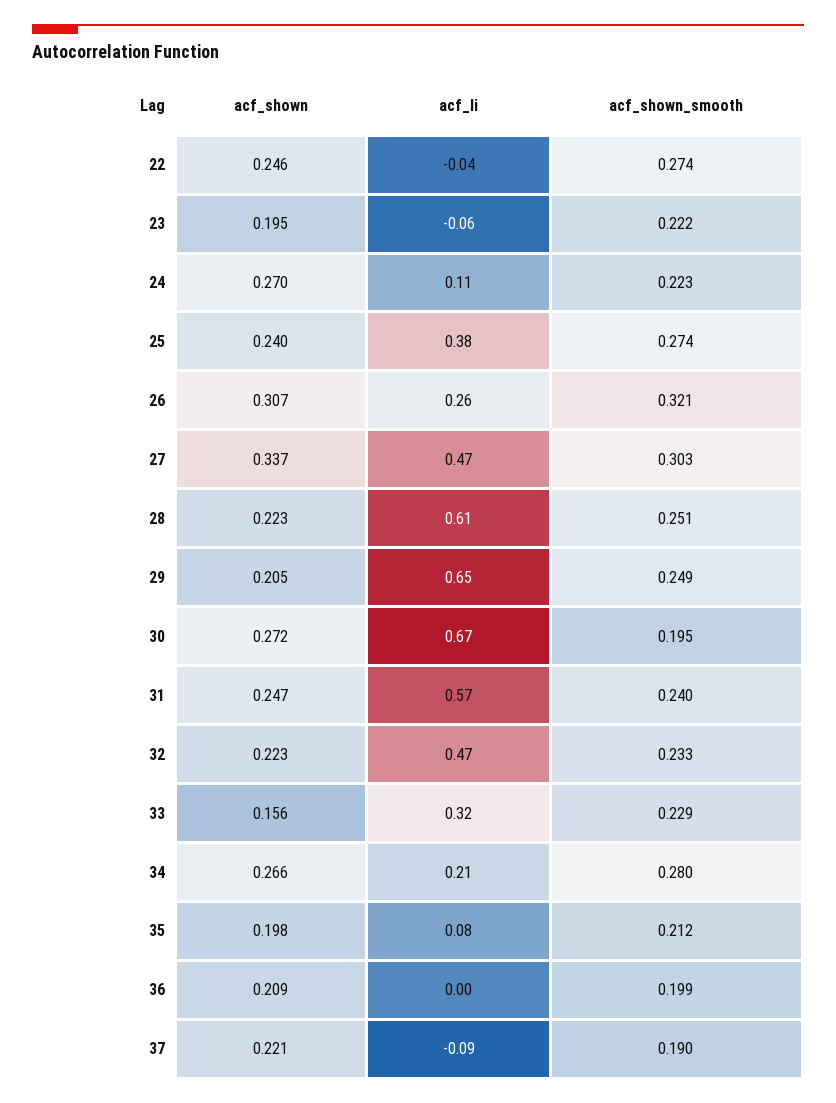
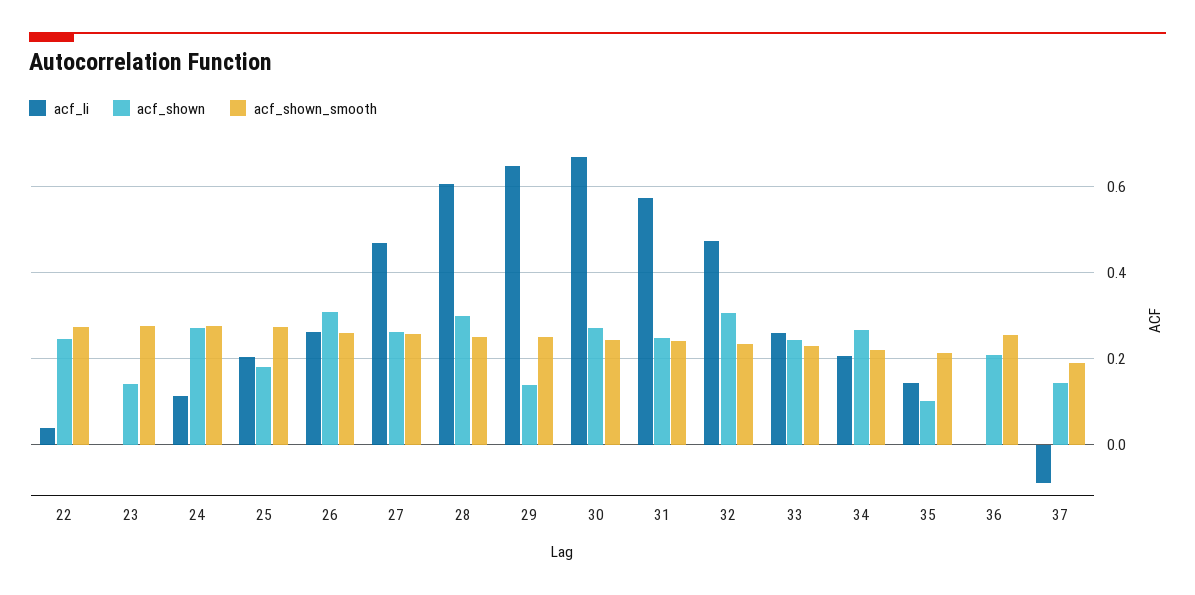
  {
    "acf_shown": {
      "22": 0.246,
-     "23": 0.195,
+     "23": 0.14,
      "24": 0.27,
-     "25": 0.24,
+     "25": 0.18,
      "26": 0.307,
-     "27": 0.337,
+     "27": 0.26,
-     "28": 0.223,
+     "28": 0.3,
-     "29": 0.205,
+     "29": 0.14,
      "30": 0.272,
      "31": 0.247,
-     "32": 0.223,
+     "32": 0.3,
-     "33": 0.156,
+     "33": 0.24,
      "34": 0.266,
-     "35": 0.198,
+     "35": 0.1,
      "36": 0.209,
-     "37": 0.221
+     "37": 0.14
    },
    "acf_li": {
-     "22": -0.04,
+     "22": 0.04,
-     "23": -0.06,
+     "23": 0,
      "24": 0.11,
-     "25": 0.38,
+     "25": 0.2,
      "26": 0.26,
      "27": 0.47,
      "28": 0.61,
      "29": 0.65,
      "30": 0.67,
      "31": 0.57,
      "32": 0.47,
-     "33": 0.32,
+     "33": 0.26,
      "34": 0.21,
-     "35": 0.08,
+     "35": 0.14,
      "36": 0,
      "37": -0.09
    },
    "acf_shown_smooth": {
      "22": 0.274,
-     "23": 0.222,
+     "23": 0.28,
-     "24": 0.223,
+     "24": 0.28,
      "25": 0.274,
-     "26": 0.321,
+     "26": 0.26,
-     "27": 0.303,
+     "27": 0.26,
      "28": 0.251,
      "29": 0.249,
-     "30": 0.195,
+     "30": 0.24,
      "31": 0.24,
      "32": 0.233,
      "33": 0.229,
-     "34": 0.28,
+     "34": 0.22,
      "35": 0.212,
-     "36": 0.199,
+     "36": 0.26,
      "37": 0.19
    }
  }

